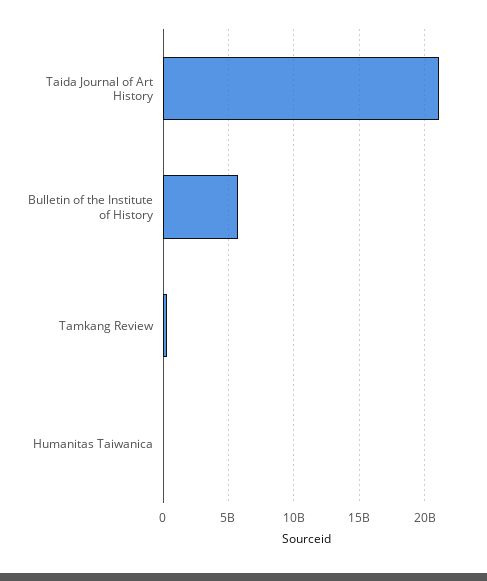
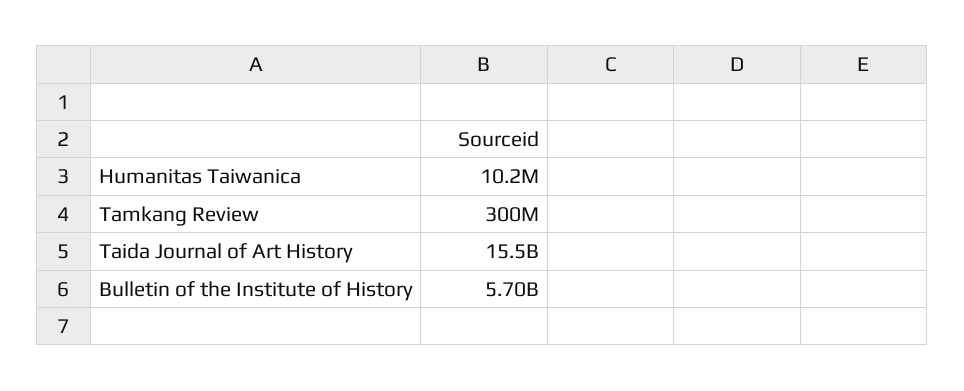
  {
-   "Taida Journal of Art History": 21000000000,
+   "Taida Journal of Art History": 15500000000,
    "Bulletin of the Institute of History": 5700000000,
    "Tamkang Review": 300000000,
    "Humanitas Taiwanica": 10200000
  }

